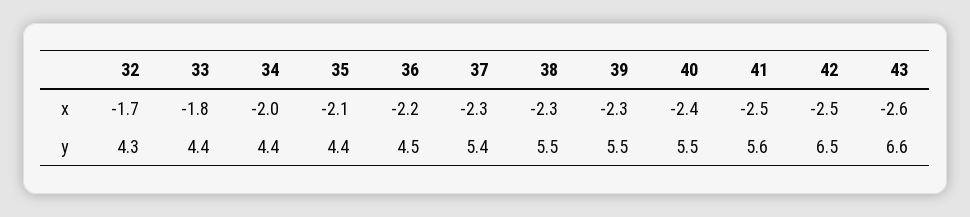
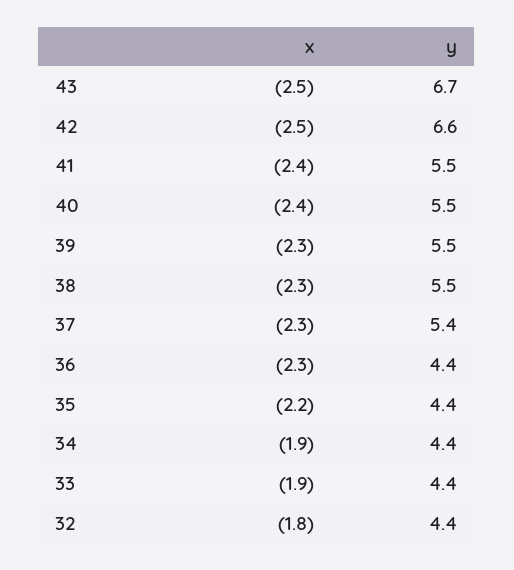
  {
    "32": {
-     "x": -1.7,
+     "x": -1.8,
-     "y": 4.3
+     "y": 4.4
    },
    "33": {
-     "x": -1.8,
+     "x": -1.9,
      "y": 4.4
    },
    "34": {
-     "x": -2,
+     "x": -1.9,
      "y": 4.4
    },
    "35": {
-     "x": -2.1,
+     "x": -2.2,
      "y": 4.4
    },
    "36": {
-     "x": -2.2,
+     "x": -2.3,
-     "y": 4.5
+     "y": 4.4
    },
    "37": {
      "x": -2.3,
      "y": 5.4
    },
    "38": {
      "x": -2.3,
      "y": 5.5
    },
    "39": {
      "x": -2.3,
      "y": 5.5
    },
    "40": {
      "x": -2.4,
      "y": 5.5
    },
    "41": {
-     "x": -2.5,
+     "x": -2.4,
-     "y": 5.6
+     "y": 5.5
    },
    "42": {
      "x": -2.5,
-     "y": 6.5
+     "y": 6.6
    },
    "43": {
-     "x": -2.6,
+     "x": -2.5,
-     "y": 6.6
+     "y": 6.7
    }
  }

